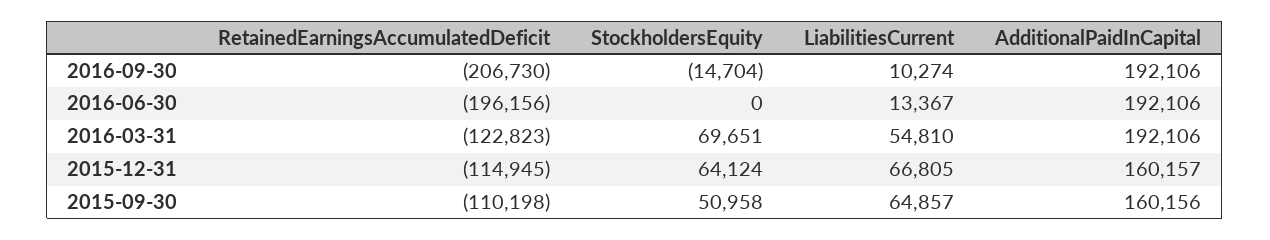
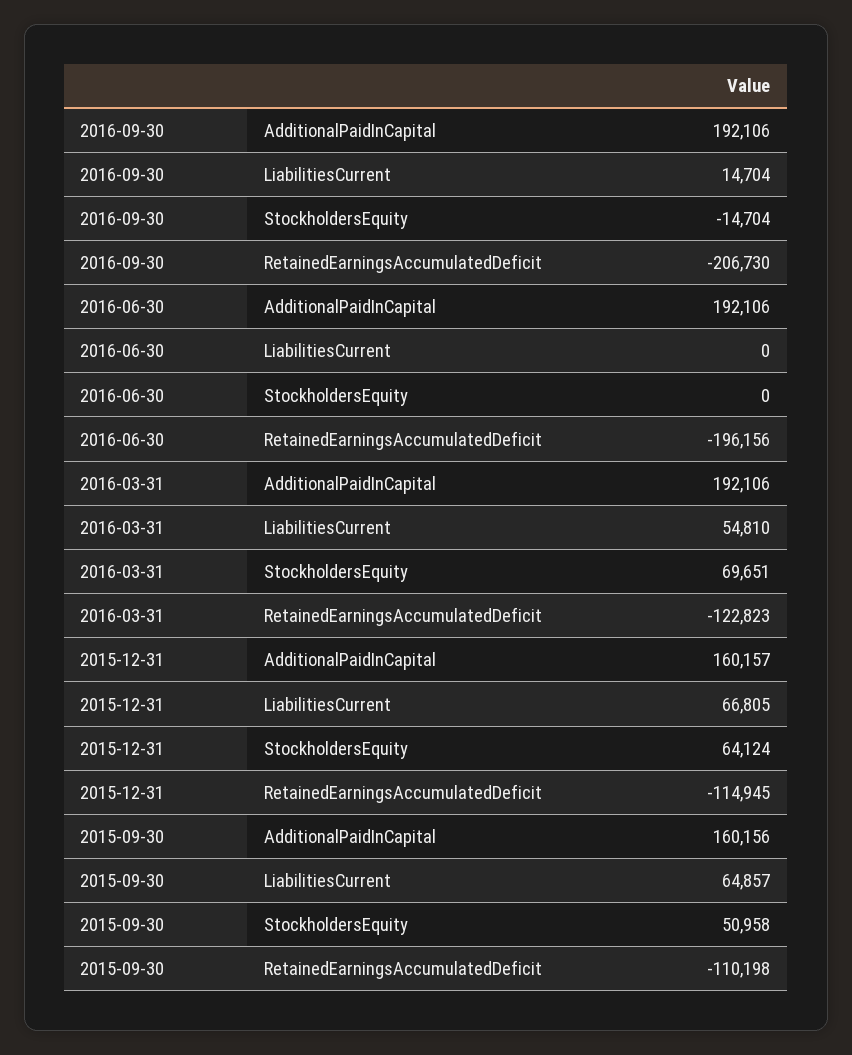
  {
    "RetainedEarningsAccumulatedDeficit": {
      "2016-09-30": -206730,
      "2016-06-30": -196156,
      "2016-03-31": -122823,
      "2015-12-31": -114945,
      "2015-09-30": -110198
    },
    "StockholdersEquity": {
      "2016-09-30": -14704,
      "2016-06-30": 0,
      "2016-03-31": 69651,
      "2015-12-31": 64124,
      "2015-09-30": 50958
    },
    "LiabilitiesCurrent": {
-     "2016-09-30": 10274,
+     "2016-09-30": 14704,
-     "2016-06-30": 13367,
+     "2016-06-30": 0,
      "2016-03-31": 54810,
      "2015-12-31": 66805,
      "2015-09-30": 64857
    },
    "AdditionalPaidInCapital": {
      "2016-09-30": 192106,
      "2016-06-30": 192106,
      "2016-03-31": 192106,
      "2015-12-31": 160157,
      "2015-09-30": 160156
    }
  }

